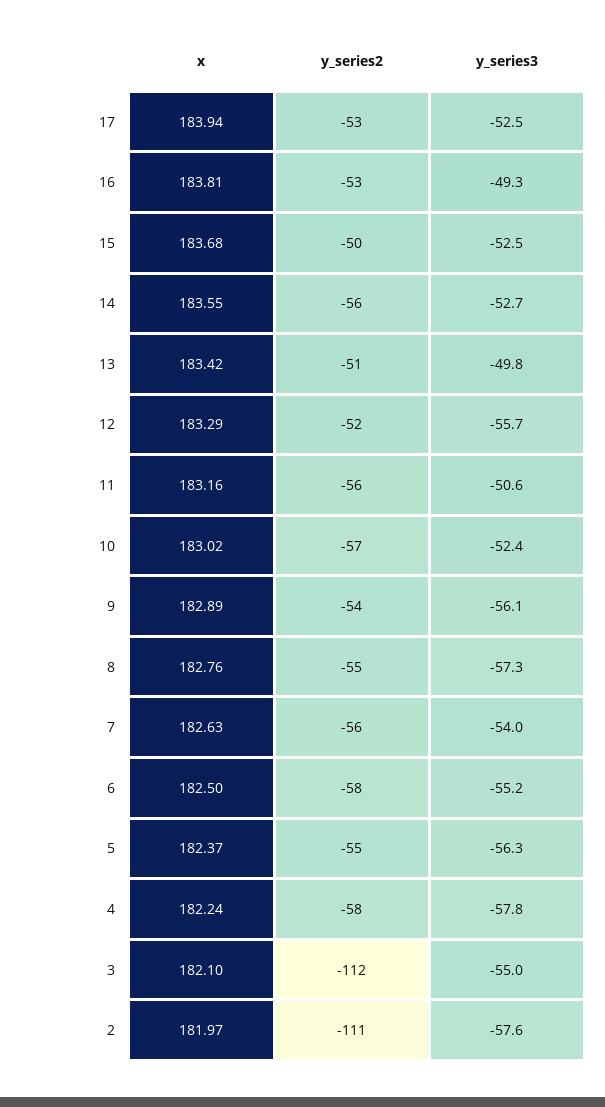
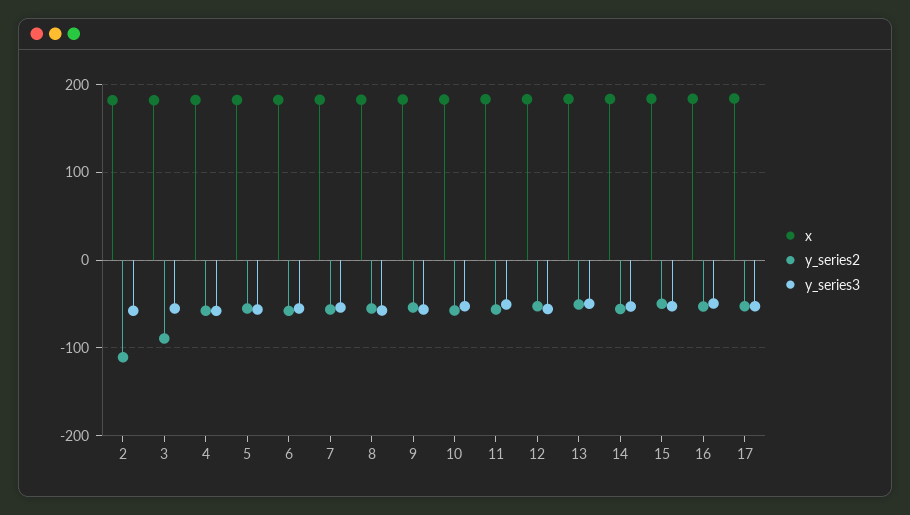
  {
    "x": {
      "17": 183.94,
      "16": 183.81,
      "15": 183.68,
      "14": 183.55,
      "13": 183.42,
      "12": 183.29,
      "11": 183.16,
      "10": 183.02,
      "9": 182.89,
      "8": 182.76,
      "7": 182.63,
      "6": 182.5,
      "5": 182.37,
      "4": 182.24,
      "3": 182.1,
      "2": 181.97
    },
    "y_series2": {
      "17": -53,
      "16": -53,
      "15": -50,
      "14": -56,
      "13": -51,
      "12": -52,
      "11": -56,
      "10": -57,
      "9": -54,
      "8": -55,
      "7": -56,
      "6": -58,
      "5": -55,
      "4": -58,
-     "3": -112,
+     "3": -90,
      "2": -111
    },
    "y_series3": {
      "17": -52.5,
      "16": -49.3,
      "15": -52.5,
      "14": -52.7,
      "13": -49.8,
      "12": -55.7,
      "11": -50.6,
      "10": -52.4,
      "9": -56.1,
      "8": -57.3,
      "7": -54,
      "6": -55.2,
      "5": -56.3,
      "4": -57.8,
      "3": -55,
      "2": -57.6
    }
  }

